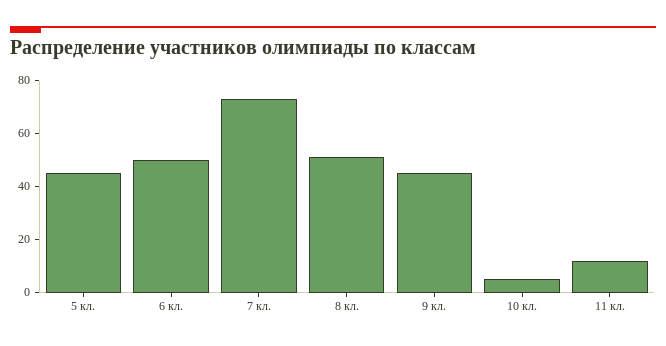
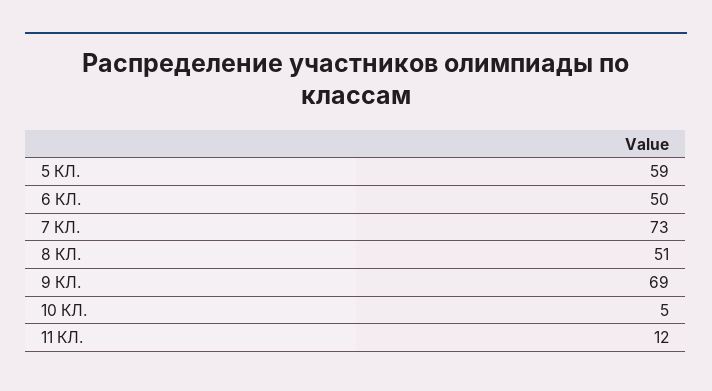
  {
-   "5 кл.": 45,
+   "5 кл.": 59,
    "6 кл.": 50,
    "7 кл.": 73,
    "8 кл.": 51,
-   "9 кл.": 45,
+   "9 кл.": 69,
    "10 кл.": 5,
    "11 кл.": 12
  }

